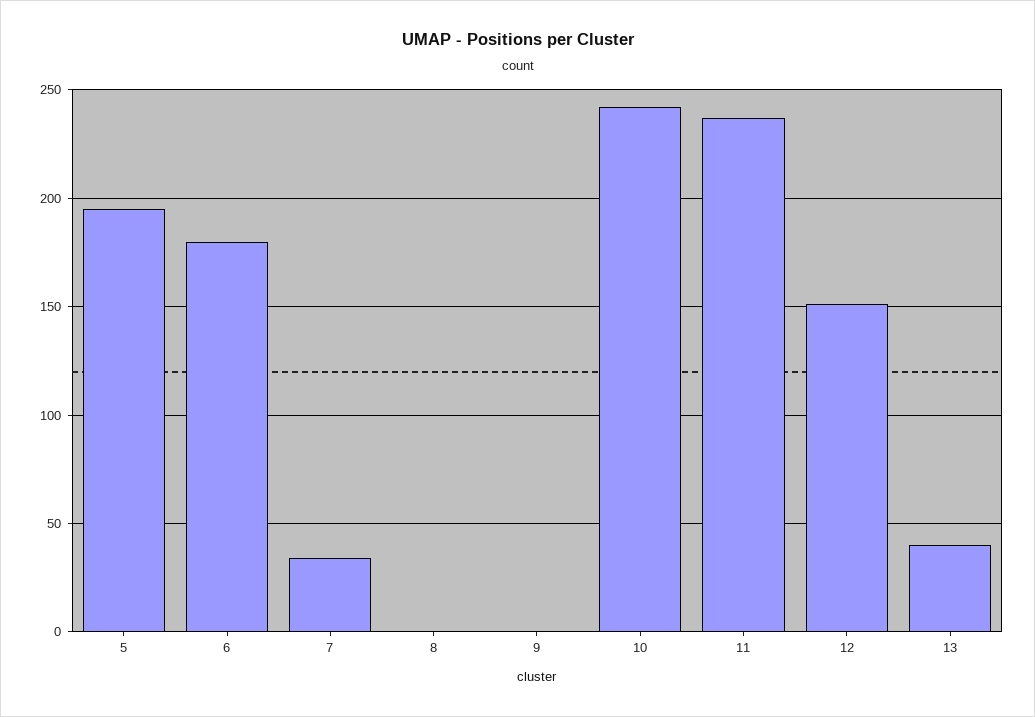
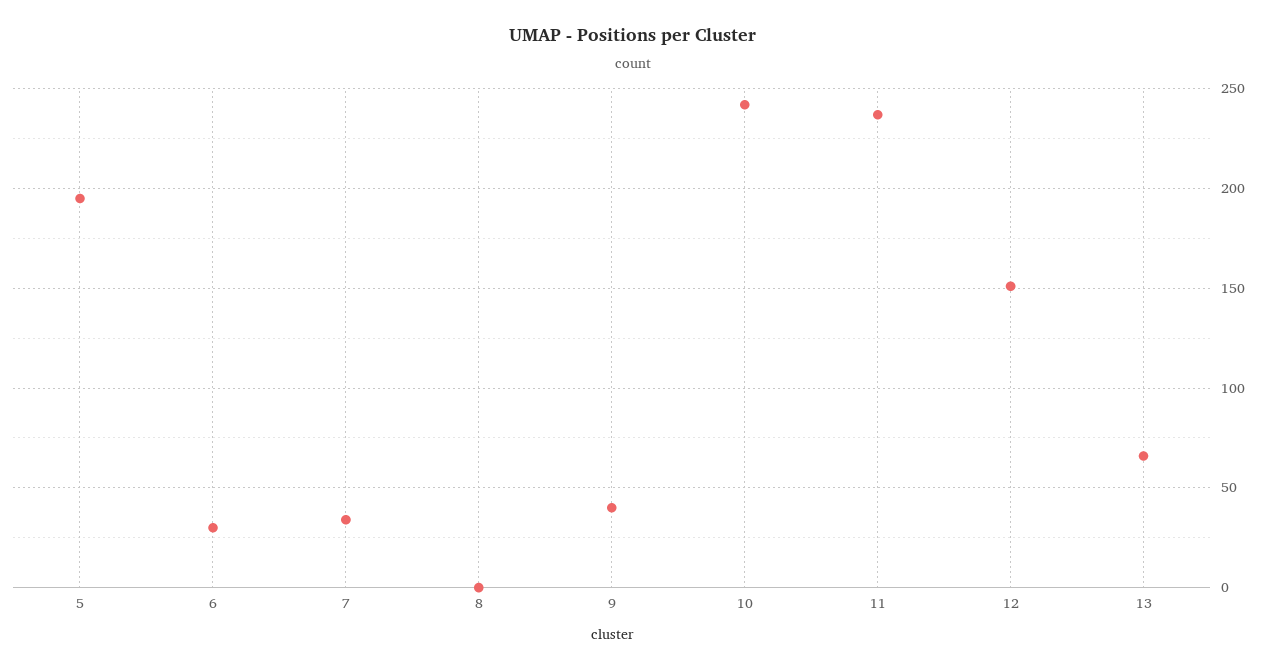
  {
    "5": 195,
-   "6": 180,
+   "6": 30,
    "7": 35,
    "8": 0,
-   "9": 0,
+   "9": 40,
    "10": 240,
    "11": 235,
    "12": 150,
-   "13": 40
+   "13": 65
  }

